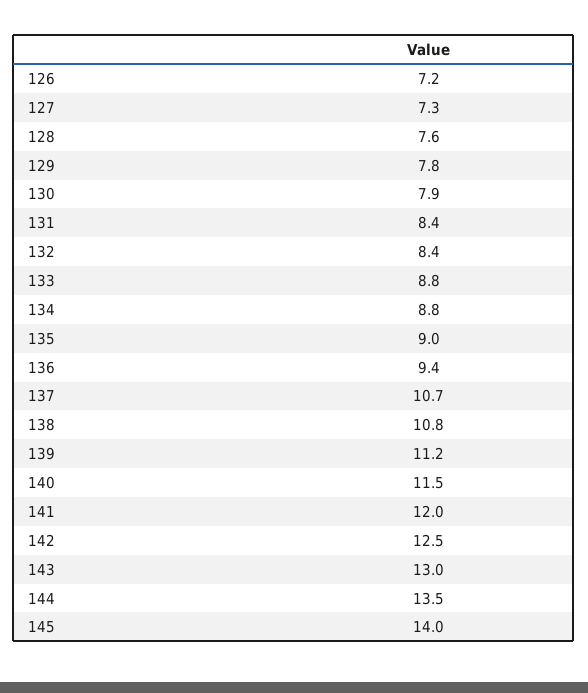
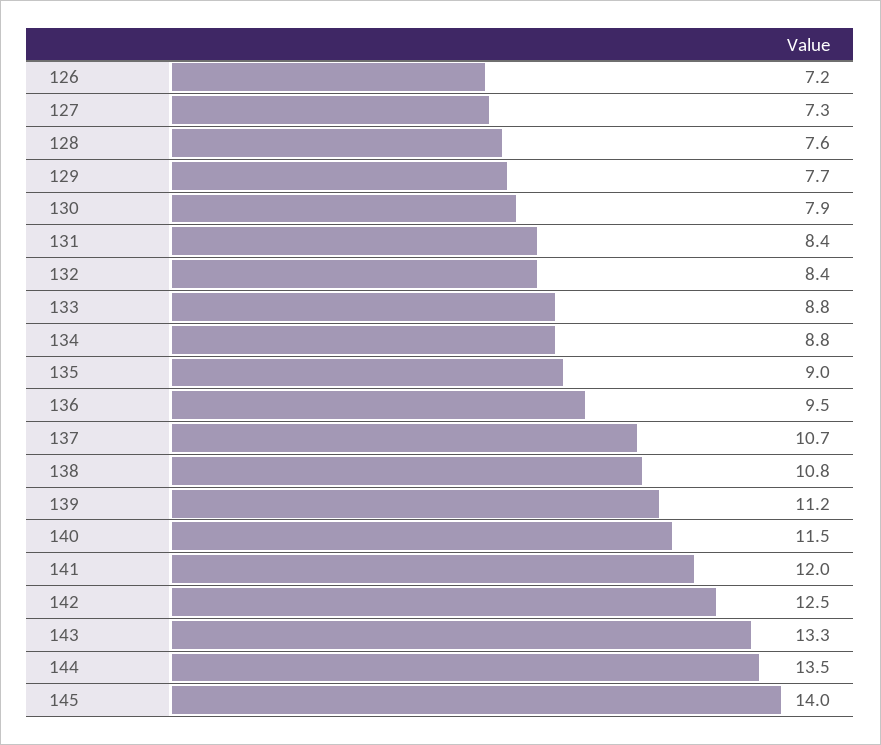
  {
    "126": 7.2,
    "127": 7.3,
    "128": 7.6,
-   "129": 7.8,
+   "129": 7.7,
    "130": 7.9,
    "131": 8.4,
    "132": 8.4,
    "133": 8.8,
    "134": 8.8,
    "135": 9,
-   "136": 9.4,
+   "136": 9.5,
    "137": 10.7,
    "138": 10.8,
    "139": 11.2,
    "140": 11.5,
    "141": 12,
    "142": 12.5,
-   "143": 13,
+   "143": 13.3,
    "144": 13.5,
    "145": 14
  }

